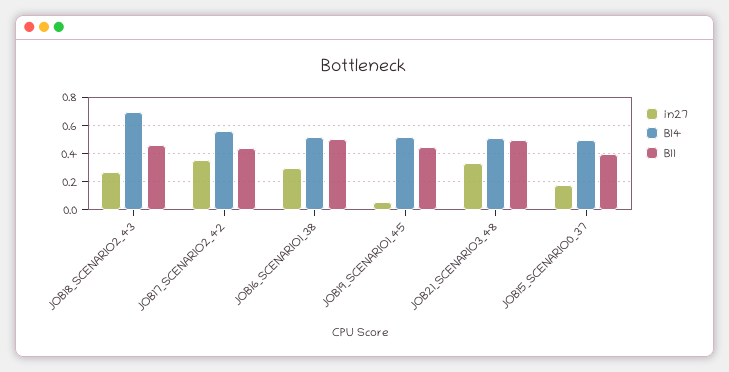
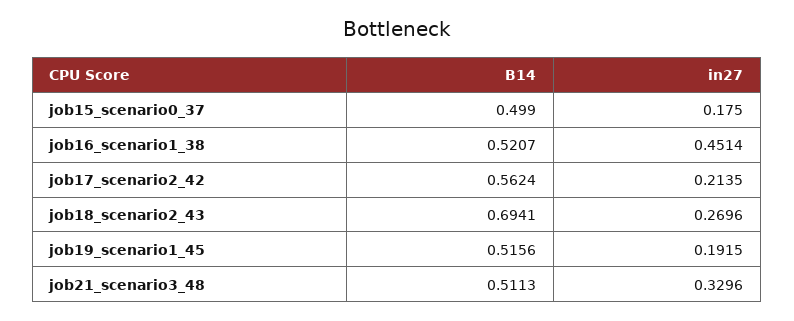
  {
    "in27": {
      "JOB18_SCENARIO2_43": 0.2696,
-     "JOB17_SCENARIO2_42": 0.35,
+     "JOB17_SCENARIO2_42": 0.2135,
-     "JOB16_SCENARIO1_38": 0.3,
+     "JOB16_SCENARIO1_38": 0.4514,
-     "JOB19_SCENARIO1_45": 0.05,
+     "JOB19_SCENARIO1_45": 0.1915,
      "JOB21_SCENARIO3_48": 0.3296,
      "JOB15_SCENARIO0_37": 0.175
    },
    "B14": {
      "JOB18_SCENARIO2_43": 0.6941,
      "JOB17_SCENARIO2_42": 0.5624,
      "JOB16_SCENARIO1_38": 0.5207,
      "JOB19_SCENARIO1_45": 0.5156,
      "JOB21_SCENARIO3_48": 0.5113,
      "JOB15_SCENARIO0_37": 0.499
-   },
+   }
-   "B11": {
-     "JOB18_SCENARIO2_43": 0.45,
-     "JOB17_SCENARIO2_42": 0.45,
-     "JOB16_SCENARIO1_38": 0.5,
-     "JOB19_SCENARIO1_45": 0.45,
-     "JOB21_SCENARIO3_48": 0.5,
-     "JOB15_SCENARIO0_37": 0.4
-   }
  }

